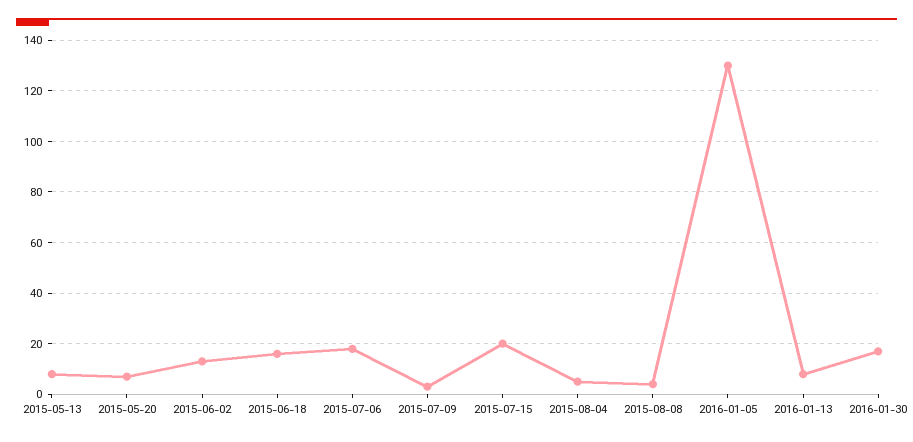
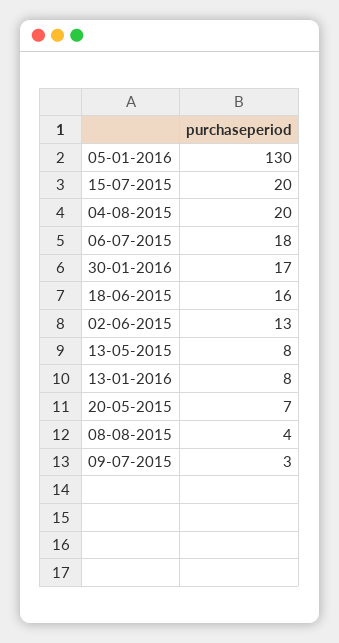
  {
    "2015-05-13": 8,
    "2015-05-20": 7,
    "2015-06-02": 13,
    "2015-06-18": 16,
    "2015-07-06": 18,
    "2015-07-09": 3,
    "2015-07-15": 20,
-   "2015-08-04": 5,
+   "2015-08-04": 20,
    "2015-08-08": 4,
    "2016-01-05": 130,
    "2016-01-13": 8,
    "2016-01-30": 17
  }

